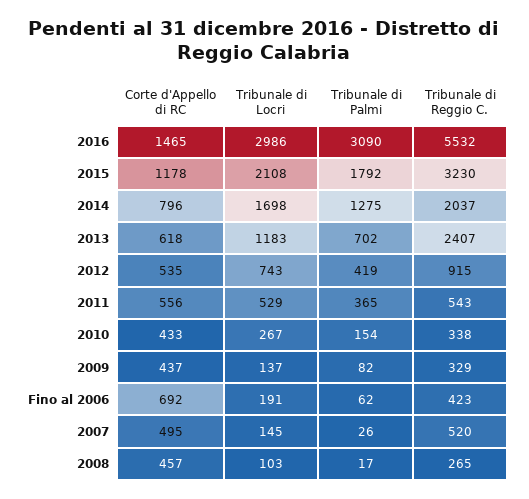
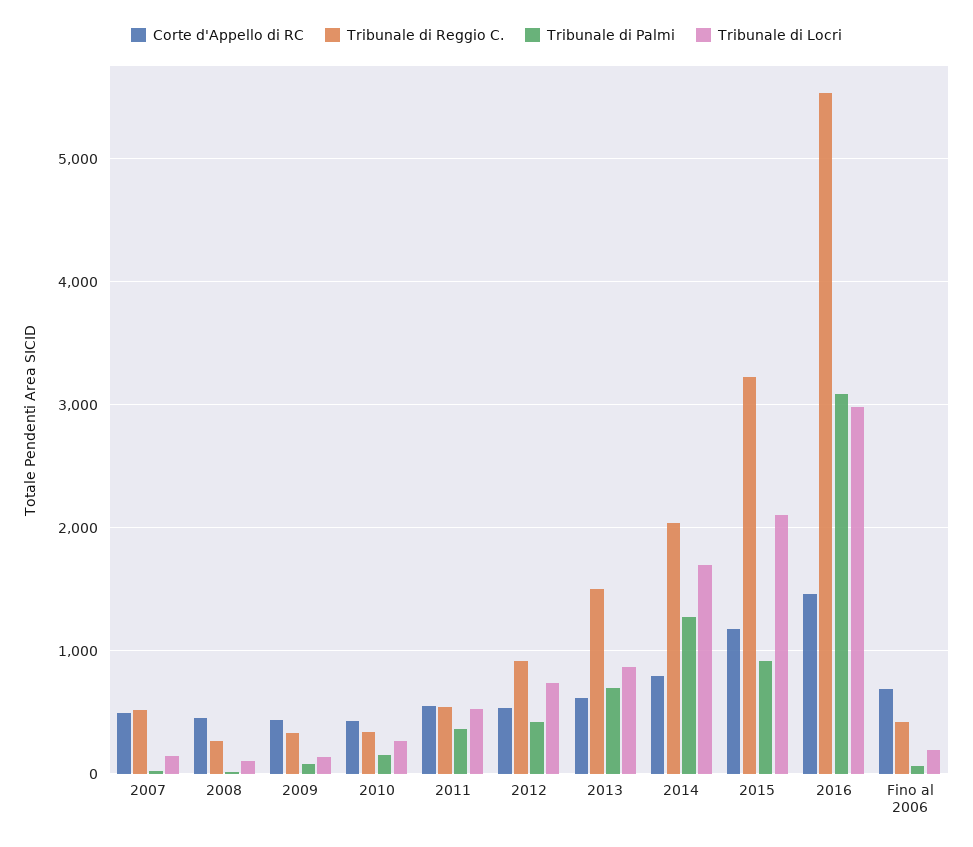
  {
    "Corte d'Appello di RC": {
      "2016": 1465,
      "2015": 1178,
      "2014": 796,
      "2013": 618,
      "2012": 535,
      "2011": 556,
      "2010": 433,
      "2009": 437,
      "Fino al 2006": 692,
      "2007": 495,
      "2008": 457
    },
    "Tribunale di Locri": {
      "2016": 2986,
      "2015": 2108,
      "2014": 1698,
-     "2013": 1183,
+     "2013": 900,
      "2012": 743,
      "2011": 529,
      "2010": 267,
      "2009": 137,
      "Fino al 2006": 191,
      "2007": 145,
      "2008": 103
    },
    "Tribunale di Palmi": {
      "2016": 3090,
-     "2015": 1792,
+     "2015": 900,
      "2014": 1275,
      "2013": 702,
      "2012": 419,
      "2011": 365,
      "2010": 154,
      "2009": 82,
      "Fino al 2006": 62,
      "2007": 26,
      "2008": 17
    },
    "Tribunale di Reggio C.": {
      "2016": 5532,
      "2015": 3230,
      "2014": 2037,
-     "2013": 2407,
+     "2013": 1500,
      "2012": 915,
      "2011": 543,
      "2010": 338,
      "2009": 329,
      "Fino al 2006": 423,
      "2007": 520,
      "2008": 265
    }
  }

